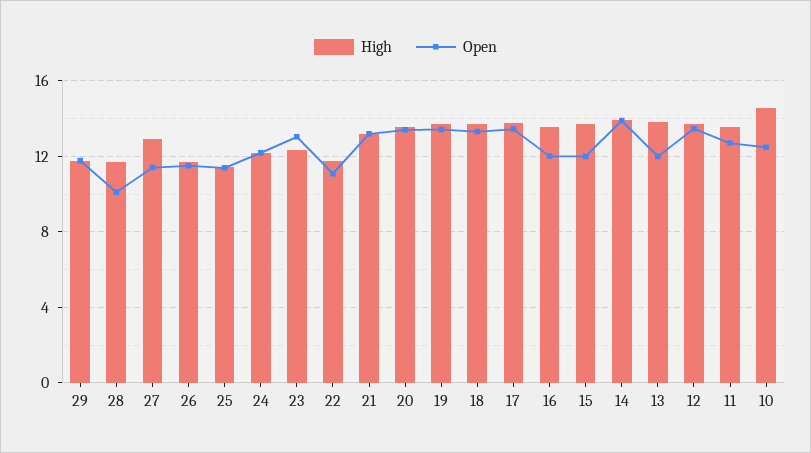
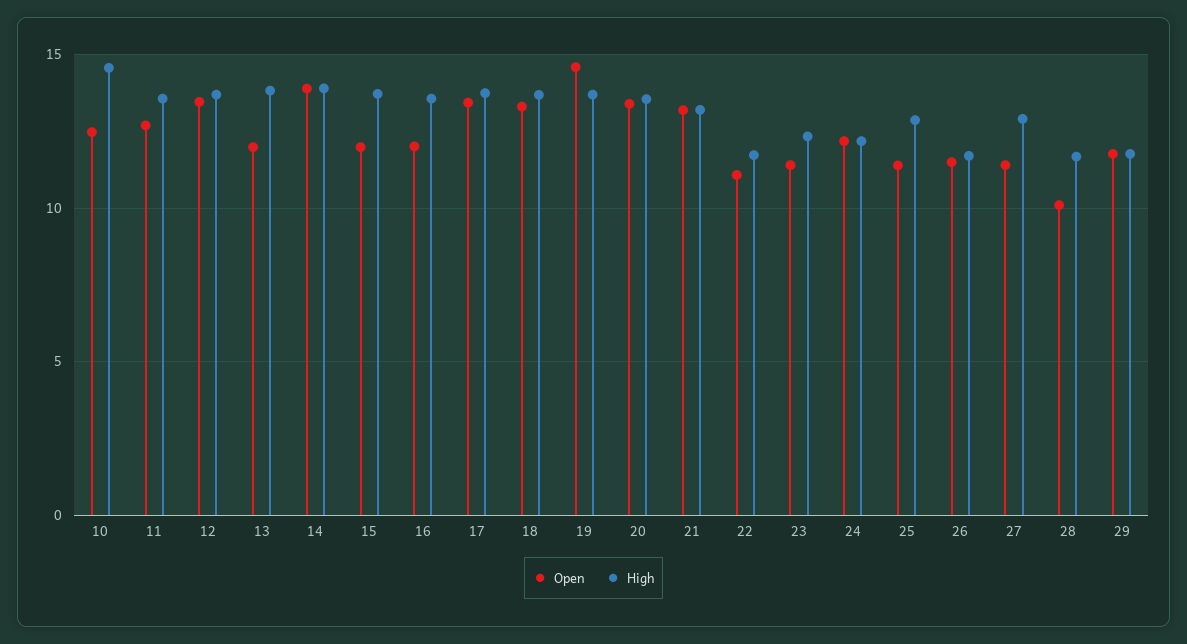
  {
    "High": {
      "29": 12,
      "28": 11.5,
      "27": 13,
      "26": 11.5,
-     "25": 11.5,
+     "25": 13,
      "24": 12,
      "23": 12.5,
      "22": 11.5,
      "21": 13,
      "20": 13.5,
      "19": 13.5,
      "18": 13.5,
      "17": 14,
      "16": 13.5,
      "15": 13.5,
      "14": 14,
      "13": 14,
      "12": 13.5,
      "11": 13.5,
      "10": 14.5
    },
    "Open": {
      "29": 12,
      "28": 10,
      "27": 11.5,
      "26": 11.5,
      "25": 11.5,
      "24": 12,
-     "23": 13,
+     "23": 11.5,
      "22": 11,
      "21": 13,
      "20": 13.5,
-     "19": 13.5,
+     "19": 14.5,
      "18": 13.5,
      "17": 13.5,
      "16": 12,
      "15": 12,
      "14": 14,
      "13": 12,
      "12": 13.5,
      "11": 12.5,
      "10": 12.5
    }
  }

